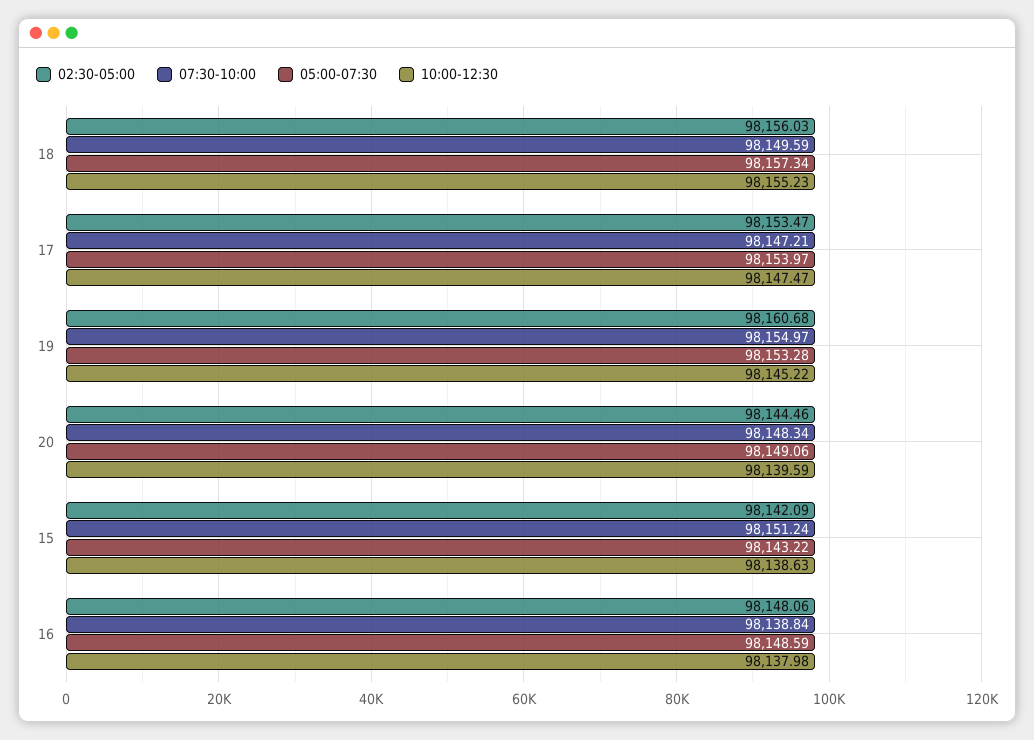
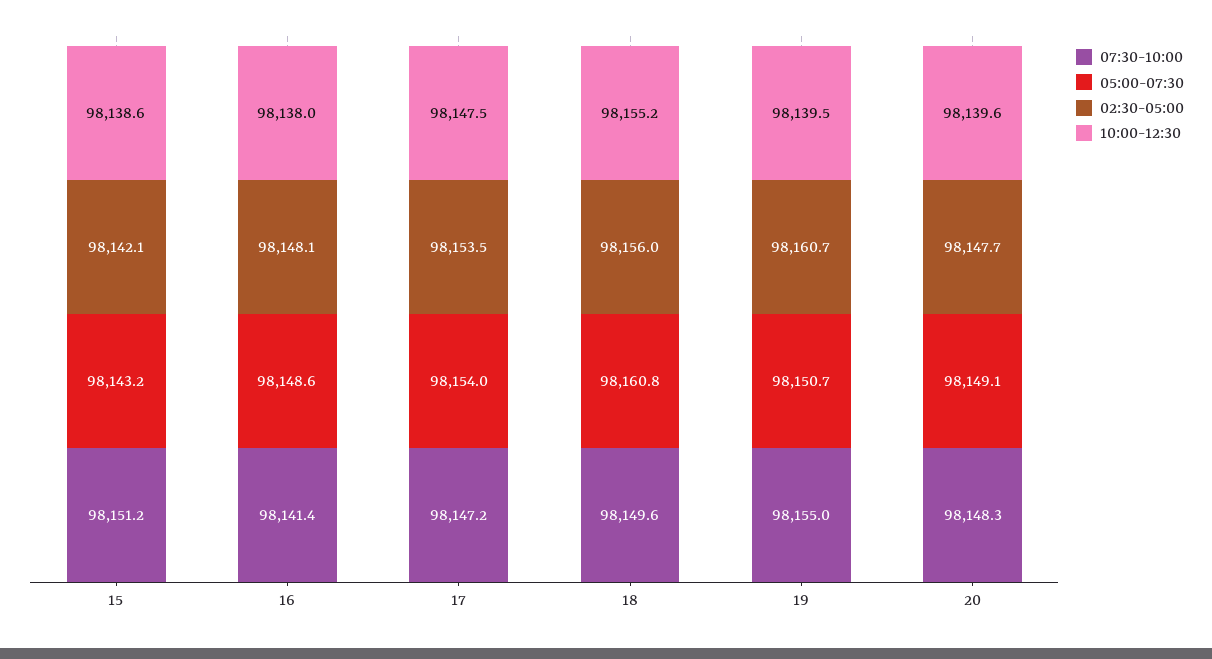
  {
    "02:30-05:00": {
      "18": 98156.03,
      "17": 98153.47,
      "19": 98160.68,
-     "20": 98144.46,
+     "20": 98147.7,
      "15": 98142.09,
      "16": 98148.06
    },
    "07:30-10:00": {
      "18": 98149.59,
      "17": 98147.21,
      "19": 98154.97,
      "20": 98148.34,
      "15": 98151.24,
-     "16": 98138.84
+     "16": 98141.4
    },
    "05:00-07:30": {
-     "18": 98157.34,
+     "18": 98160.8,
      "17": 98153.97,
-     "19": 98153.28,
+     "19": 98150.7,
      "20": 98149.06,
      "15": 98143.22,
      "16": 98148.59
    },
    "10:00-12:30": {
      "18": 98155.23,
      "17": 98147.47,
-     "19": 98145.22,
+     "19": 98139.5,
      "20": 98139.59,
      "15": 98138.63,
      "16": 98137.98
    }
  }

